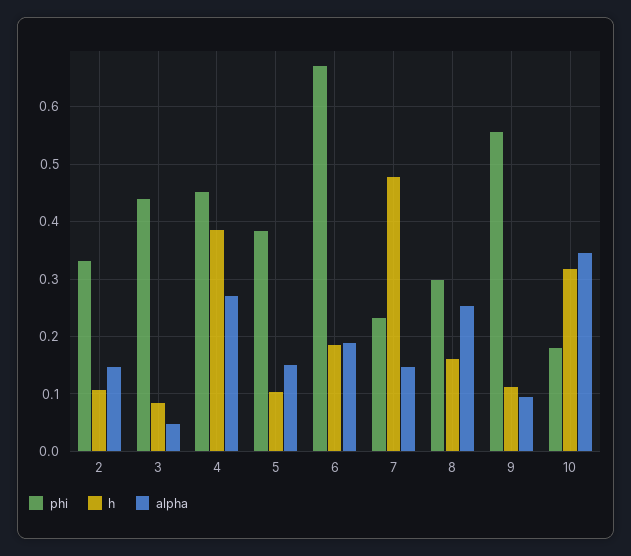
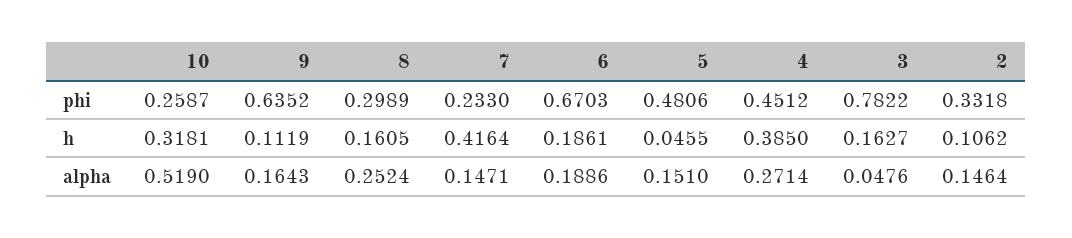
  {
    "phi": {
      "2": 0.3318,
-     "3": 0.44,
+     "3": 0.7822,
      "4": 0.4512,
-     "5": 0.38,
+     "5": 0.4806,
      "6": 0.6703,
      "7": 0.233,
      "8": 0.2989,
-     "9": 0.56,
+     "9": 0.6352,
-     "10": 0.18
+     "10": 0.2587
    },
    "h": {
      "2": 0.1062,
-     "3": 0.08,
+     "3": 0.1627,
      "4": 0.385,
-     "5": 0.1,
+     "5": 0.0455,
      "6": 0.1861,
-     "7": 0.48,
+     "7": 0.4164,
      "8": 0.1605,
      "9": 0.1119,
      "10": 0.3181
    },
    "alpha": {
      "2": 0.1464,
      "3": 0.0476,
      "4": 0.2714,
      "5": 0.151,
      "6": 0.1886,
      "7": 0.1471,
      "8": 0.2524,
-     "9": 0.1,
+     "9": 0.1643,
-     "10": 0.34
+     "10": 0.519
    }
  }

